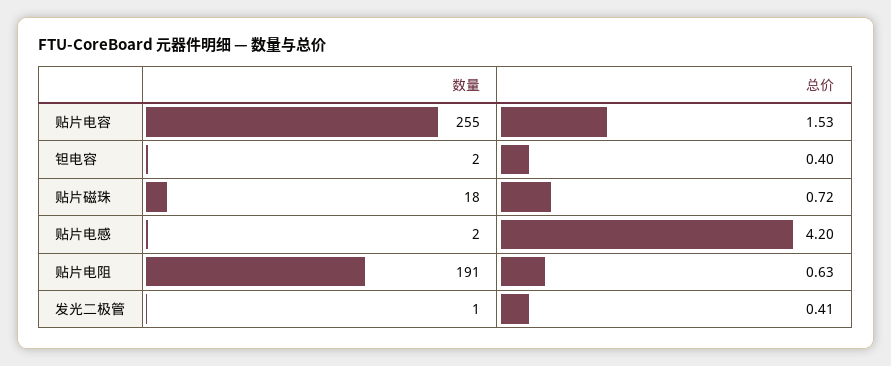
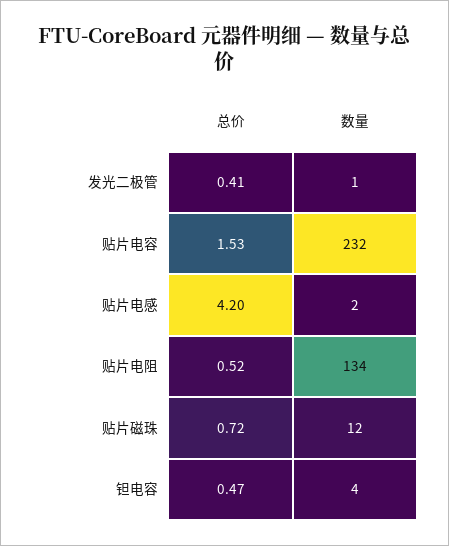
  {
    "数量": {
-     "贴片电容": 255,
+     "贴片电容": 232,
-     "钽电容": 2,
+     "钽电容": 4,
-     "贴片磁珠": 18,
+     "贴片磁珠": 12,
      "贴片电感": 2,
-     "贴片电阻": 191,
+     "贴片电阻": 134,
      "发光二极管": 1
    },
    "总价": {
      "贴片电容": 1.53,
-     "钽电容": 0.4,
+     "钽电容": 0.47,
      "贴片磁珠": 0.72,
      "贴片电感": 4.2,
-     "贴片电阻": 0.63,
+     "贴片电阻": 0.52,
      "发光二极管": 0.41
    }
  }

